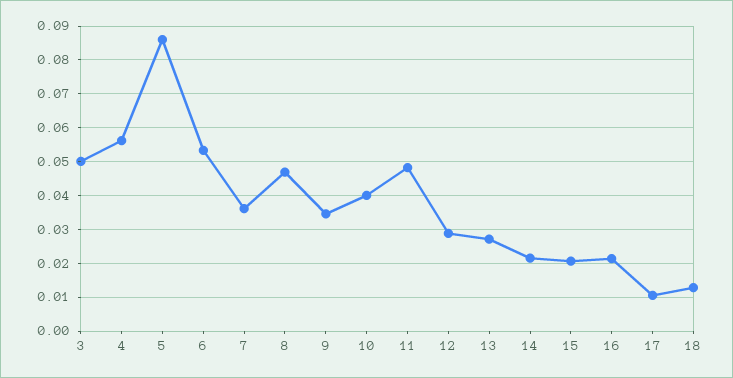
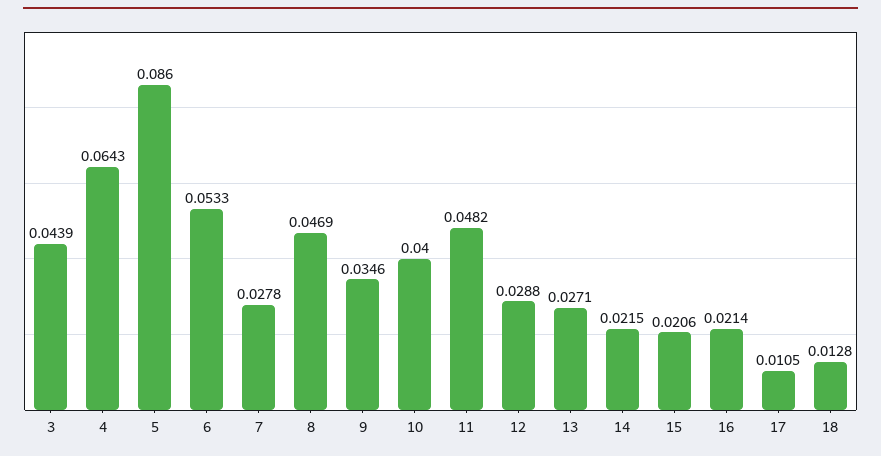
  {
-   "3": 0.05,
+   "3": 0.0439,
-   "4": 0.056,
+   "4": 0.0643,
    "5": 0.086,
    "6": 0.0533,
-   "7": 0.036,
+   "7": 0.0278,
    "8": 0.0469,
    "9": 0.0346,
    "10": 0.04,
    "11": 0.0482,
    "12": 0.0288,
    "13": 0.0271,
    "14": 0.0215,
    "15": 0.0206,
    "16": 0.0214,
    "17": 0.0105,
    "18": 0.0128
  }

